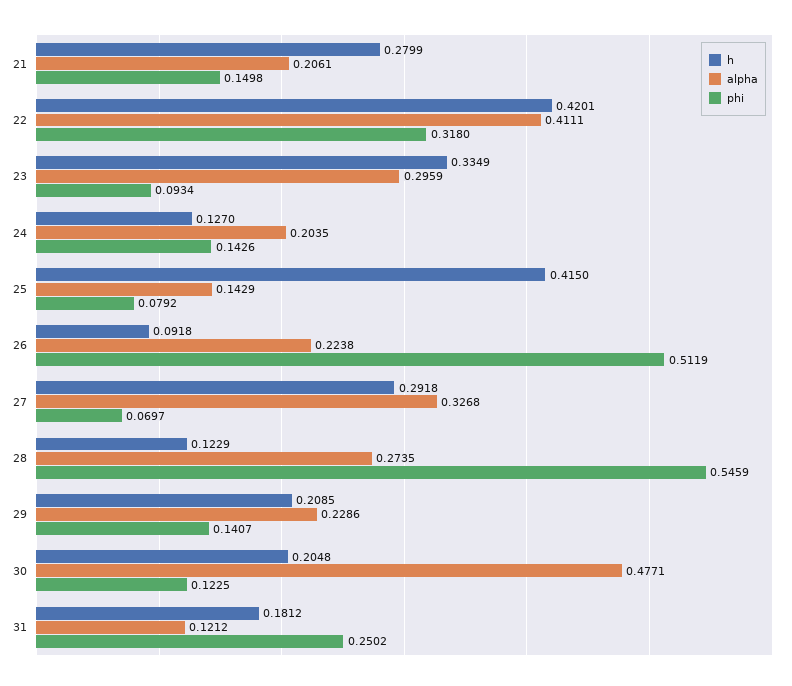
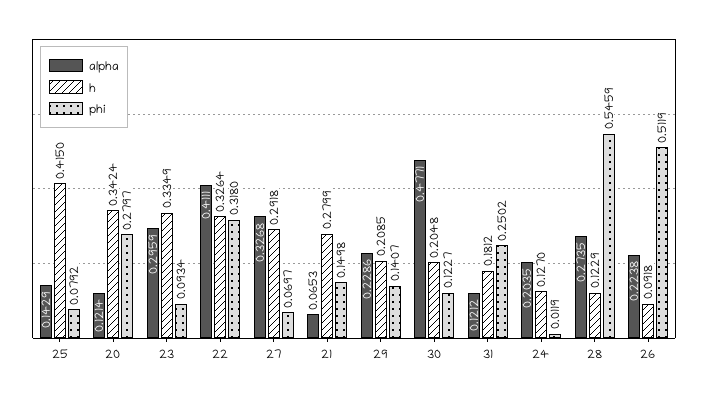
  {
    "h": {
      "21": 0.2799,
-     "22": 0.4201,
+     "22": 0.3264,
      "23": 0.3349,
      "24": 0.127,
      "25": 0.415,
      "26": 0.0918,
      "27": 0.2918,
      "28": 0.1229,
      "29": 0.2085,
      "30": 0.2048,
-     "31": 0.1812
+     "31": 0.1812,
+     "20": 0.3424
    },
    "alpha": {
-     "21": 0.2061,
+     "21": 0.0653,
      "22": 0.4111,
      "23": 0.2959,
      "24": 0.2035,
      "25": 0.1429,
      "26": 0.2238,
      "27": 0.3268,
      "28": 0.2735,
      "29": 0.2286,
      "30": 0.4771,
-     "31": 0.1212
+     "31": 0.1212,
+     "20": 0.1214
    },
    "phi": {
      "21": 0.1498,
      "22": 0.318,
      "23": 0.0934,
-     "24": 0.1426,
+     "24": 0.0119,
      "25": 0.0792,
      "26": 0.5119,
      "27": 0.0697,
      "28": 0.5459,
      "29": 0.1407,
-     "30": 0.1225,
+     "30": 0.1227,
-     "31": 0.2502
+     "31": 0.2502,
+     "20": 0.2797
    }
  }

